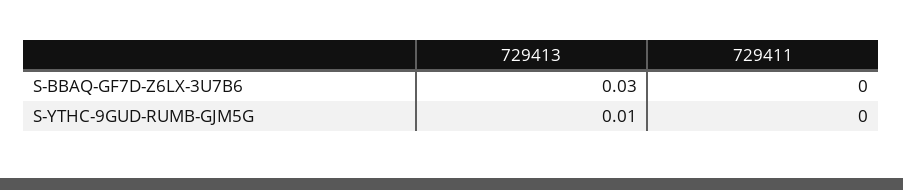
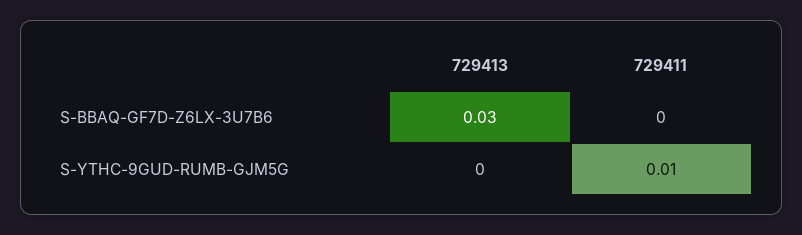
  {
    "729413": {
      "S-BBAQ-GF7D-Z6LX-3U7B6": 0.03,
-     "S-YTHC-9GUD-RUMB-GJM5G": 0.01
+     "S-YTHC-9GUD-RUMB-GJM5G": 0
    },
    "729411": {
      "S-BBAQ-GF7D-Z6LX-3U7B6": 0,
-     "S-YTHC-9GUD-RUMB-GJM5G": 0
+     "S-YTHC-9GUD-RUMB-GJM5G": 0.01
    }
  }

